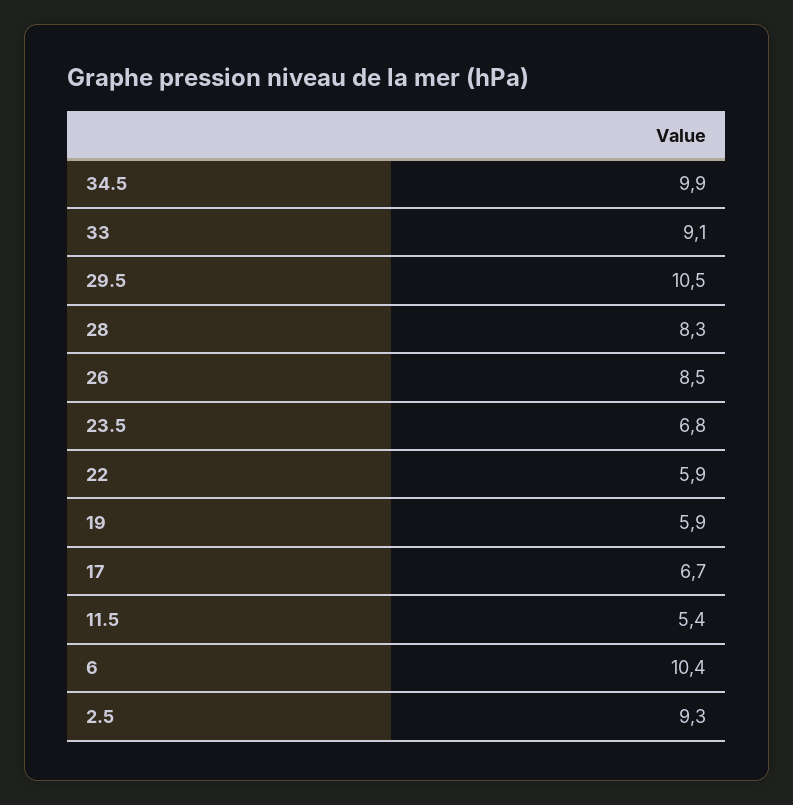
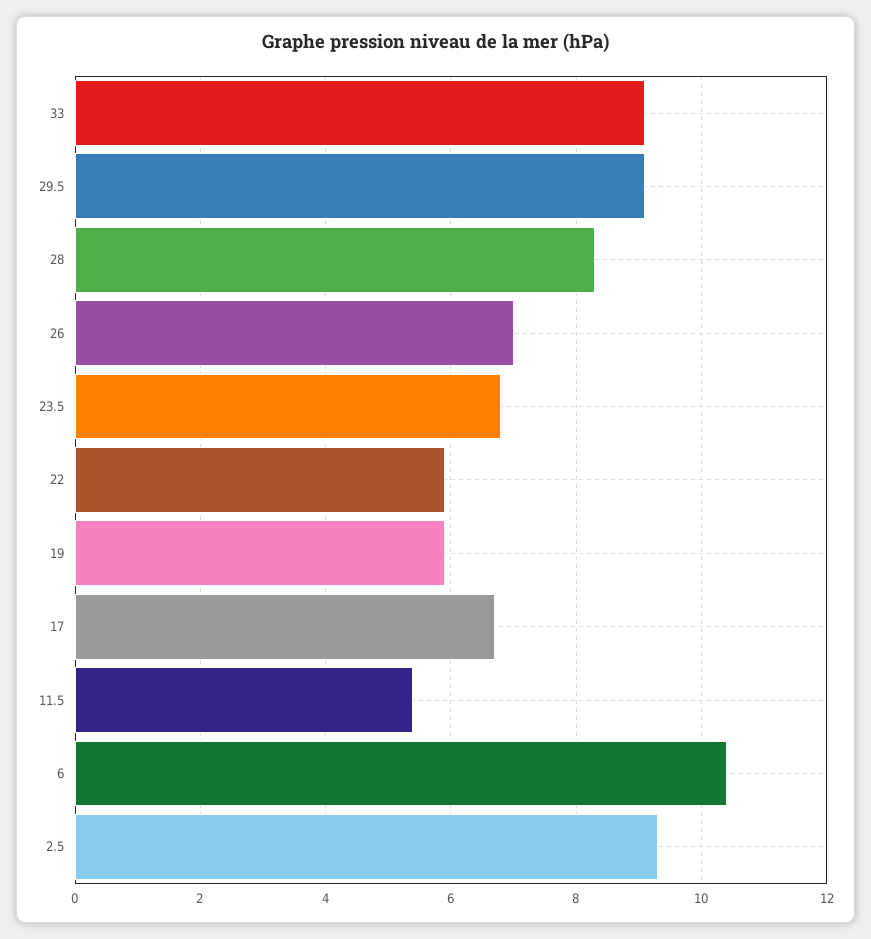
  {
-   "34.5": 9.9,
    "33": 9.1,
-   "29.5": 10.5,
+   "29.5": 9,
    "28": 8.3,
-   "26": 8.5,
+   "26": 7,
    "23.5": 6.8,
    "22": 5.9,
    "19": 5.9,
    "17": 6.7,
    "11.5": 5.4,
    "6": 10.4,
    "2.5": 9.3
  }

